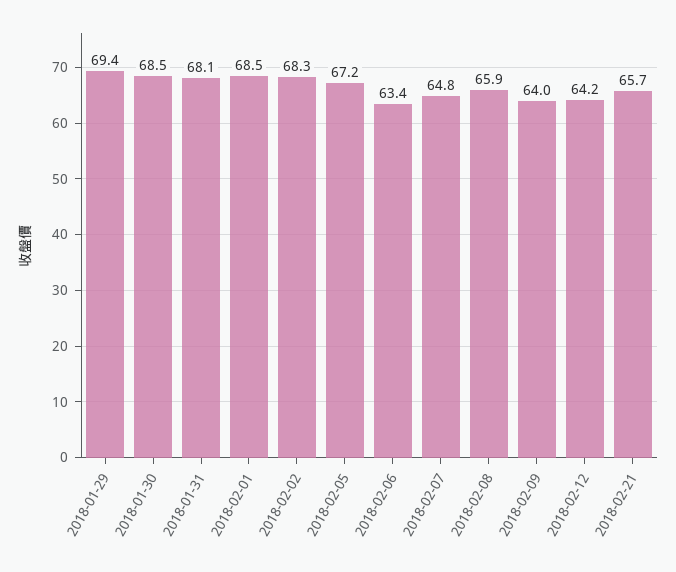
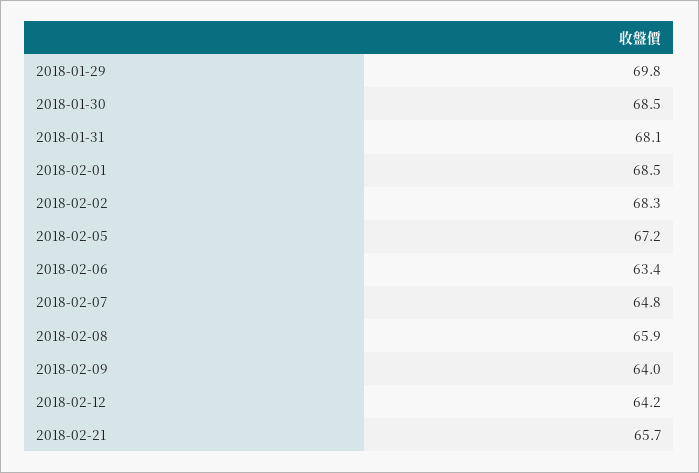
  {
-   "2018-01-29": 69.4,
+   "2018-01-29": 69.8,
    "2018-01-30": 68.5,
    "2018-01-31": 68.1,
    "2018-02-01": 68.5,
    "2018-02-02": 68.3,
    "2018-02-05": 67.2,
    "2018-02-06": 63.4,
    "2018-02-07": 64.8,
    "2018-02-08": 65.9,
    "2018-02-09": 64,
    "2018-02-12": 64.2,
    "2018-02-21": 65.7
  }

